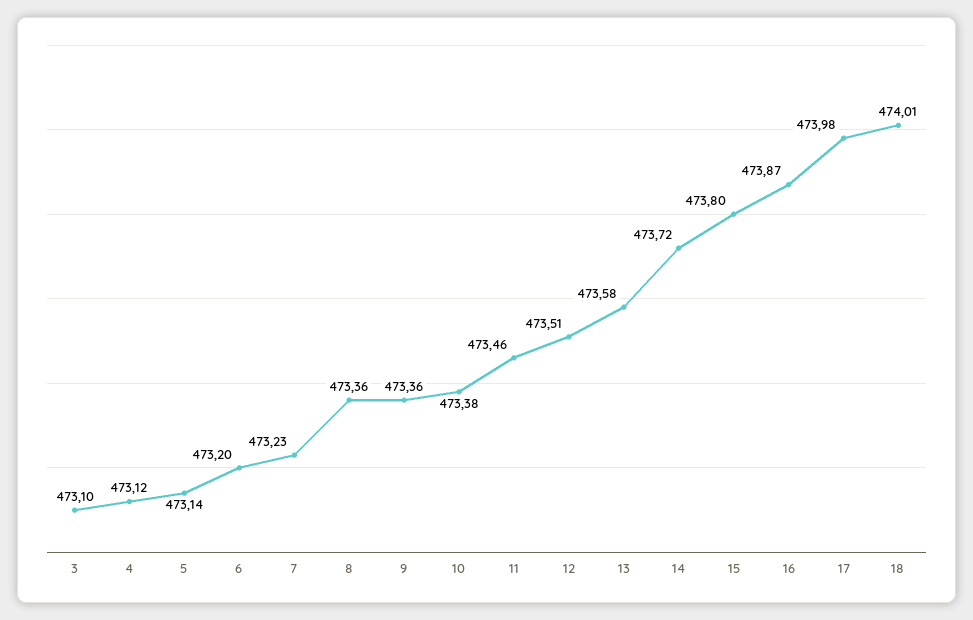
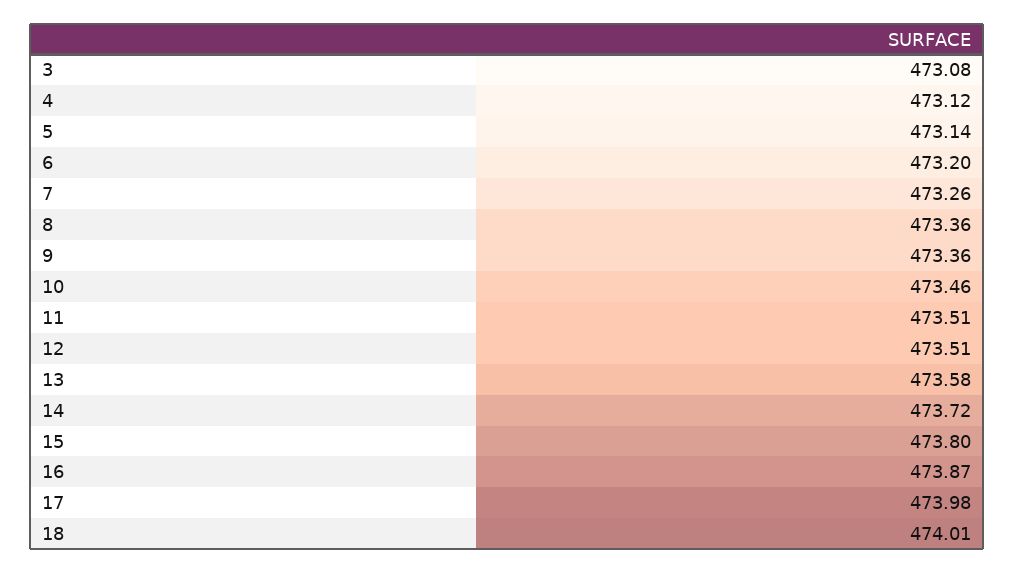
  {
-   "3": 473.1,
+   "3": 473.08,
    "4": 473.12,
    "5": 473.14,
    "6": 473.2,
-   "7": 473.23,
+   "7": 473.26,
    "8": 473.36,
    "9": 473.36,
-   "10": 473.38,
+   "10": 473.46,
-   "11": 473.46,
+   "11": 473.51,
    "12": 473.51,
    "13": 473.58,
    "14": 473.72,
    "15": 473.8,
    "16": 473.87,
    "17": 473.98,
    "18": 474.01
  }

